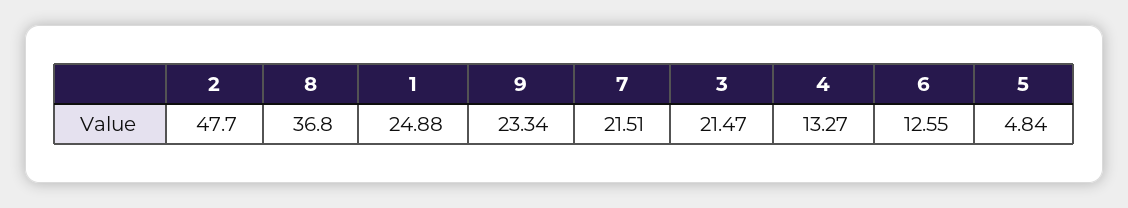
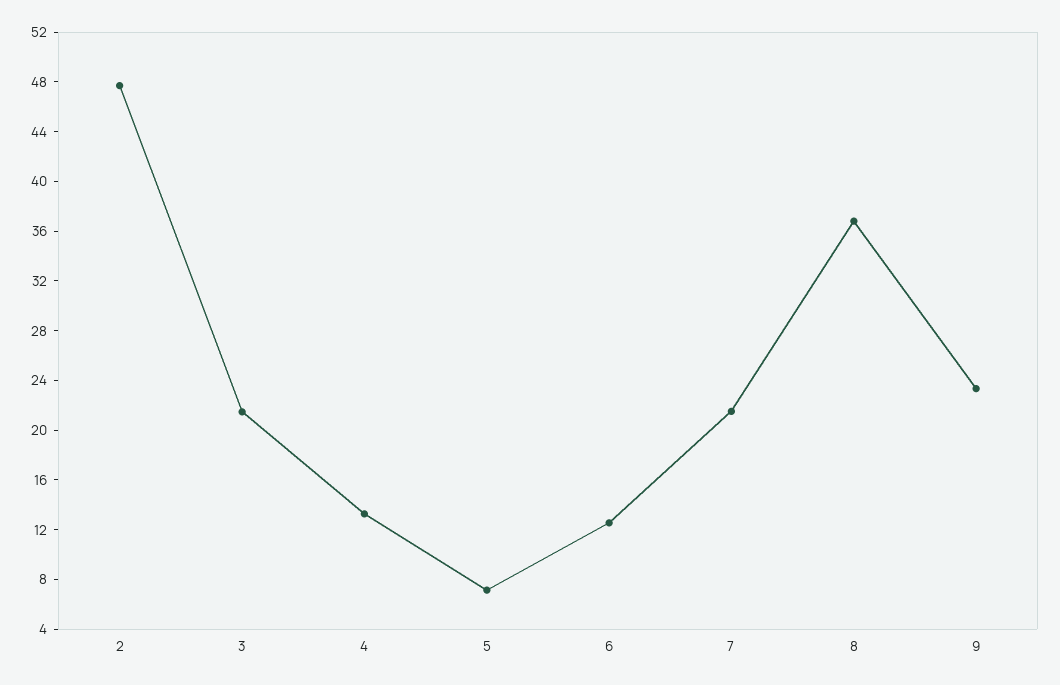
  {
    "2": 47.7,
    "8": 36.8,
-   "1": 24.88,
    "9": 23.34,
    "7": 21.51,
    "3": 21.47,
    "4": 13.27,
    "6": 12.55,
-   "5": 4.84
+   "5": 7
  }

